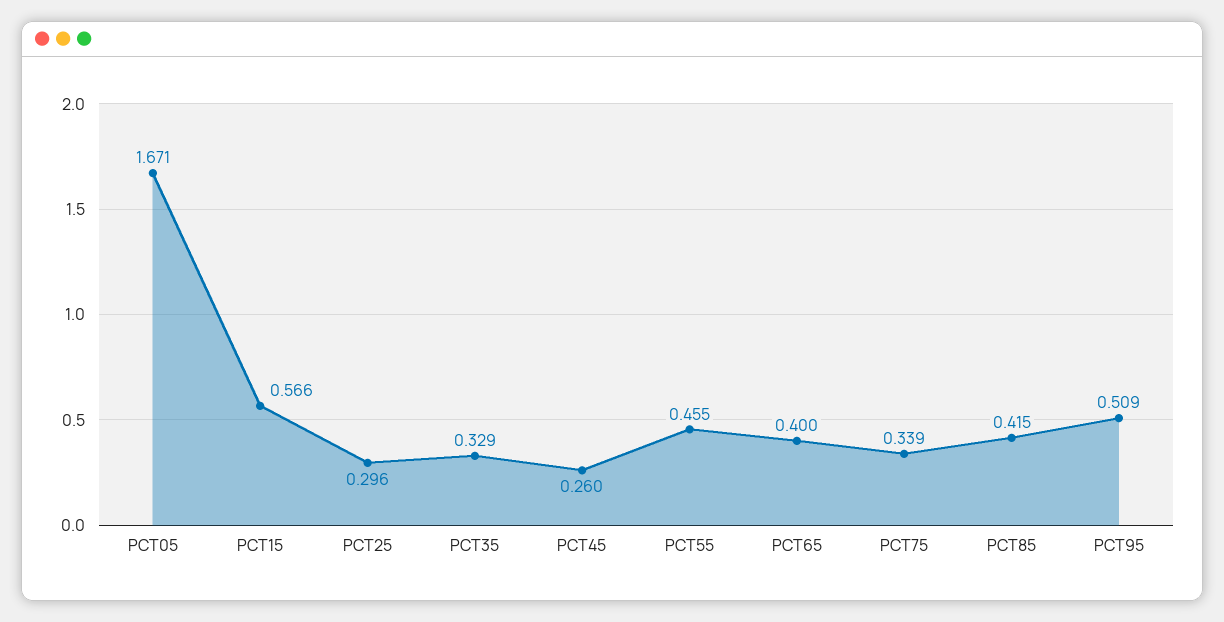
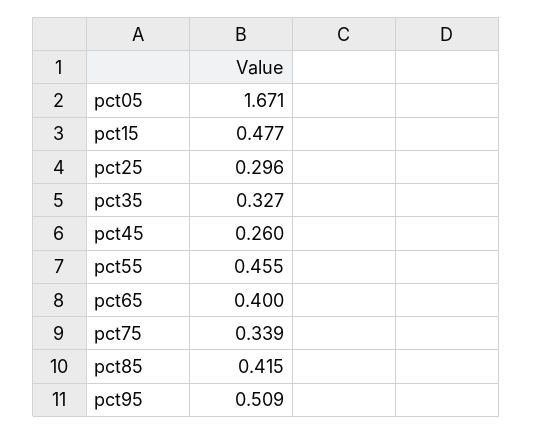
  {
    "PCT05": 1.671,
-   "PCT15": 0.566,
+   "PCT15": 0.477,
    "PCT25": 0.296,
-   "PCT35": 0.329,
+   "PCT35": 0.327,
    "PCT45": 0.26,
    "PCT55": 0.455,
    "PCT65": 0.4,
    "PCT75": 0.339,
    "PCT85": 0.415,
    "PCT95": 0.509
  }

